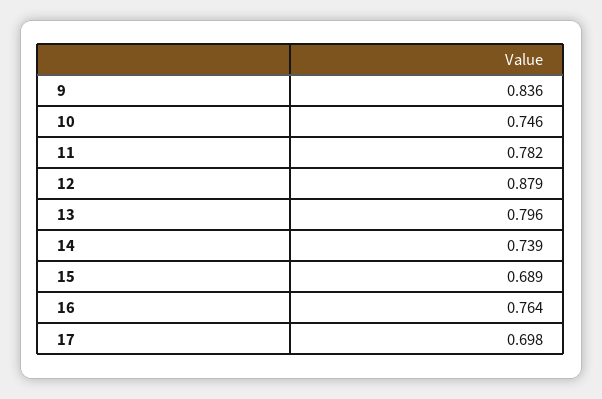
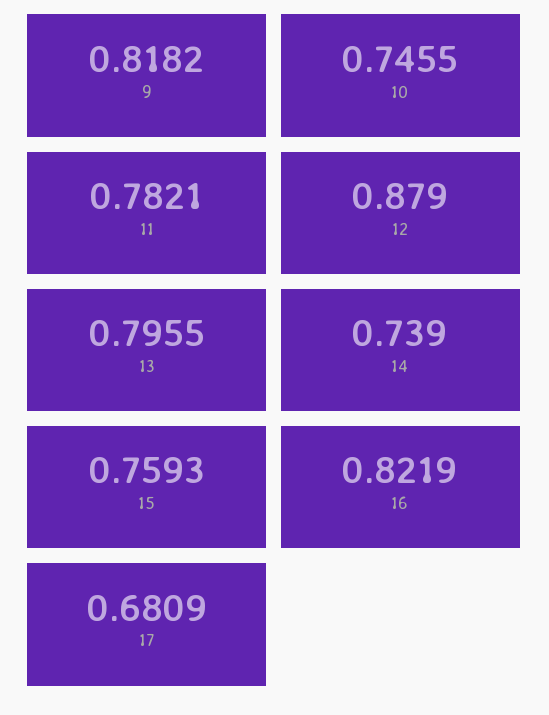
  {
-   "9": 0.836,
+   "9": 0.8182,
    "10": 0.7455,
    "11": 0.7821,
    "12": 0.879,
    "13": 0.7955,
    "14": 0.739,
-   "15": 0.689,
+   "15": 0.7593,
-   "16": 0.764,
+   "16": 0.8219,
-   "17": 0.698
+   "17": 0.6809
  }

